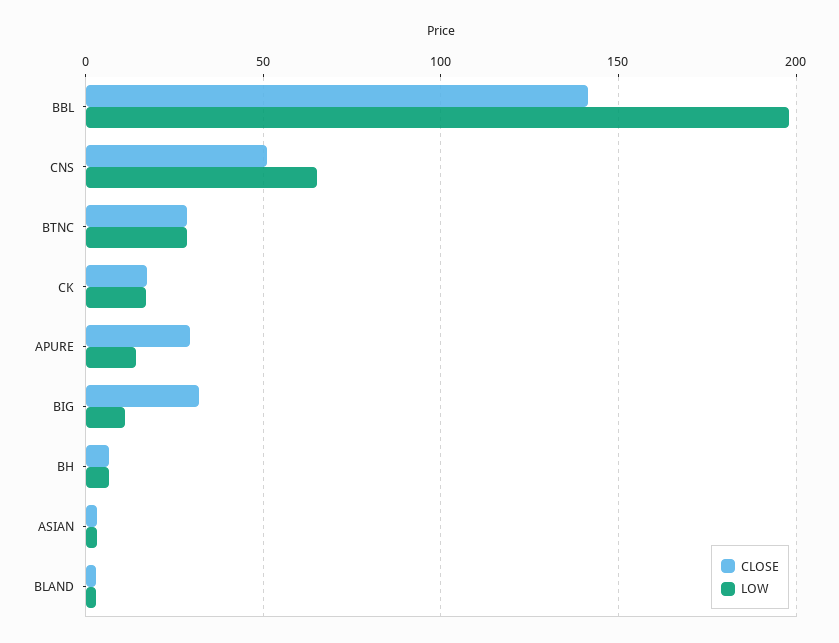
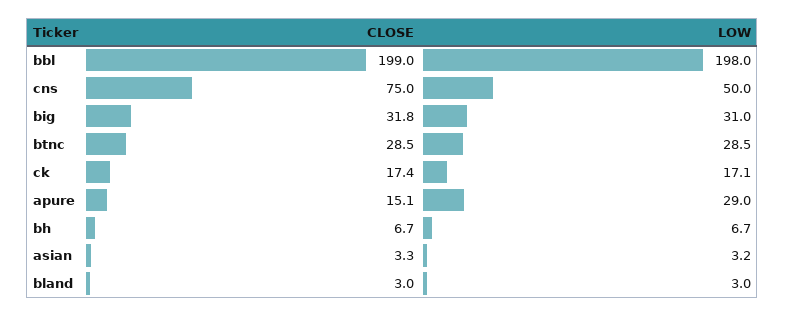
  {
    "CLOSE": {
-     "BBL": 140,
+     "BBL": 199,
-     "CNS": 50,
+     "CNS": 75,
      "BTNC": 28.5,
      "CK": 17.4,
-     "APURE": 30,
+     "APURE": 15.1,
      "BIG": 31.8,
      "BH": 6.7,
      "ASIAN": 3.3,
      "BLAND": 3
    },
    "LOW": {
      "BBL": 198,
-     "CNS": 65,
+     "CNS": 50,
      "BTNC": 28.5,
      "CK": 17.1,
-     "APURE": 15,
+     "APURE": 29,
-     "BIG": 10,
+     "BIG": 31,
      "BH": 6.7,
      "ASIAN": 3.2,
      "BLAND": 3
    }
  }

